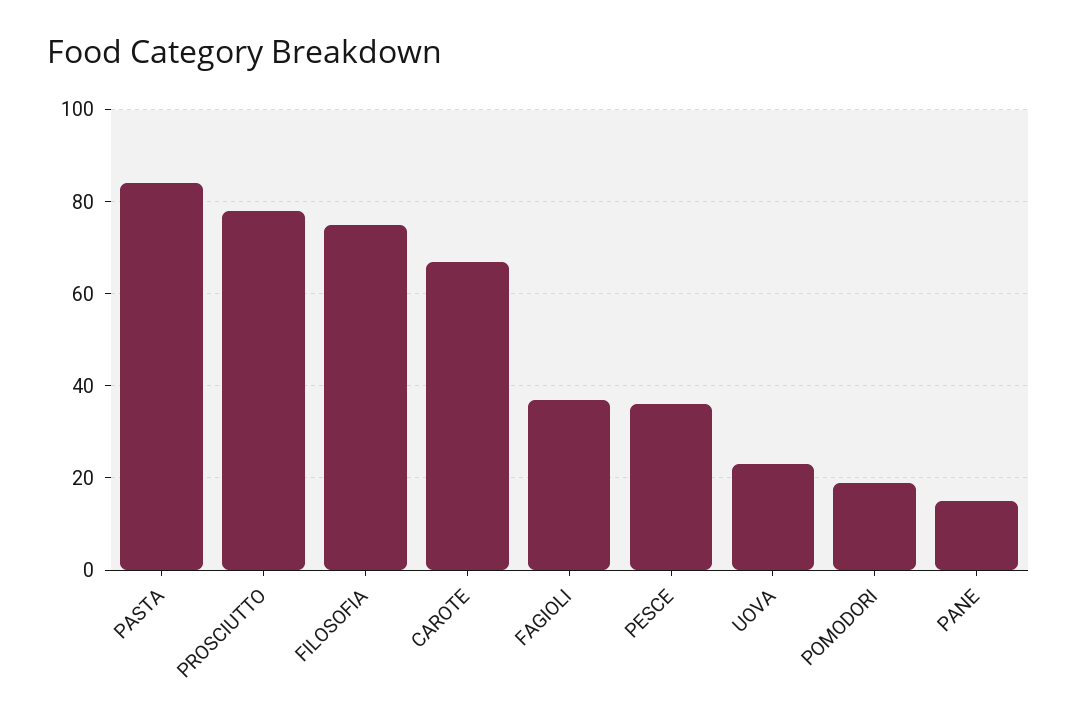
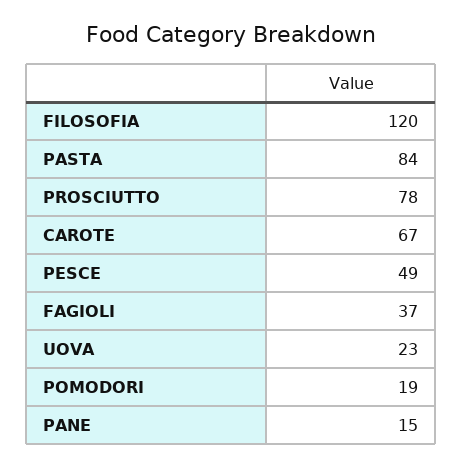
  {
    "PASTA": 84,
    "PROSCIUTTO": 78,
-   "FILOSOFIA": 75,
+   "FILOSOFIA": 120,
    "CAROTE": 67,
    "FAGIOLI": 37,
-   "PESCE": 35,
+   "PESCE": 49,
    "UOVA": 23,
    "POMODORI": 19,
    "PANE": 15
  }

